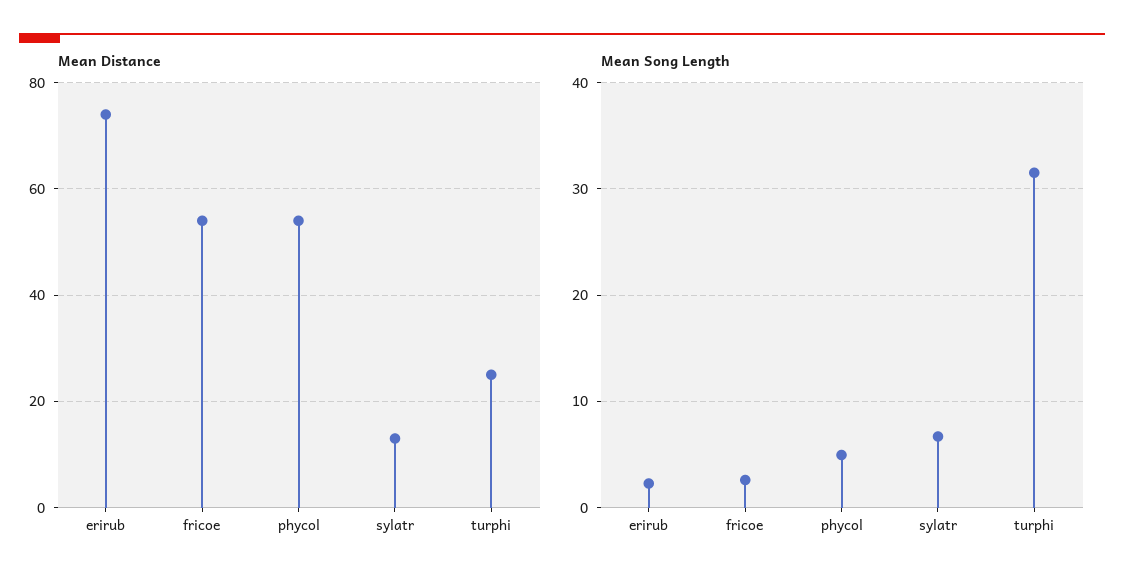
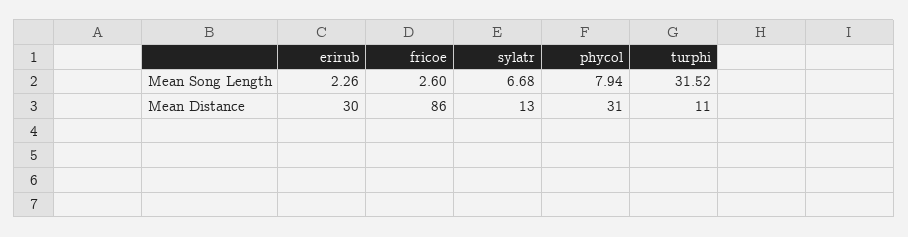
  {
    "Mean Distance": {
-     "erirub": 75,
+     "erirub": 30,
-     "fricoe": 55,
+     "fricoe": 86,
-     "phycol": 55,
+     "phycol": 31,
      "sylatr": 13,
-     "turphi": 25
+     "turphi": 11
    },
    "Mean Song Length": {
      "erirub": 2.26,
      "fricoe": 2.6,
-     "phycol": 5,
+     "phycol": 7.94,
      "sylatr": 6.68,
      "turphi": 31.52
    }
  }

